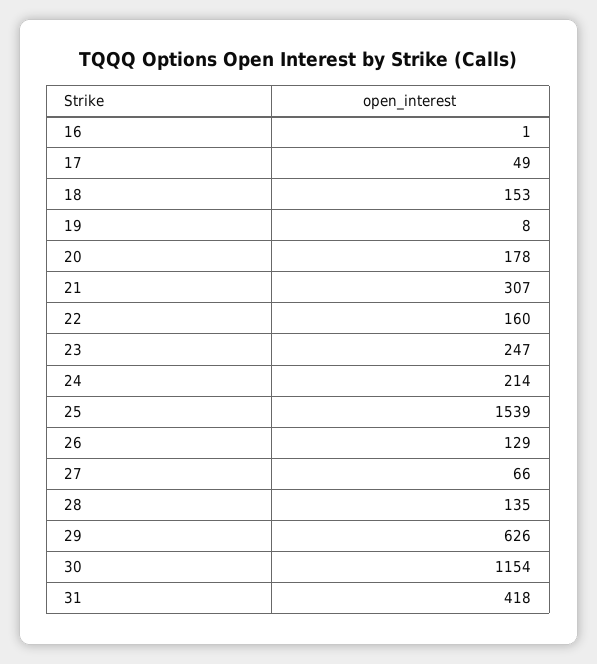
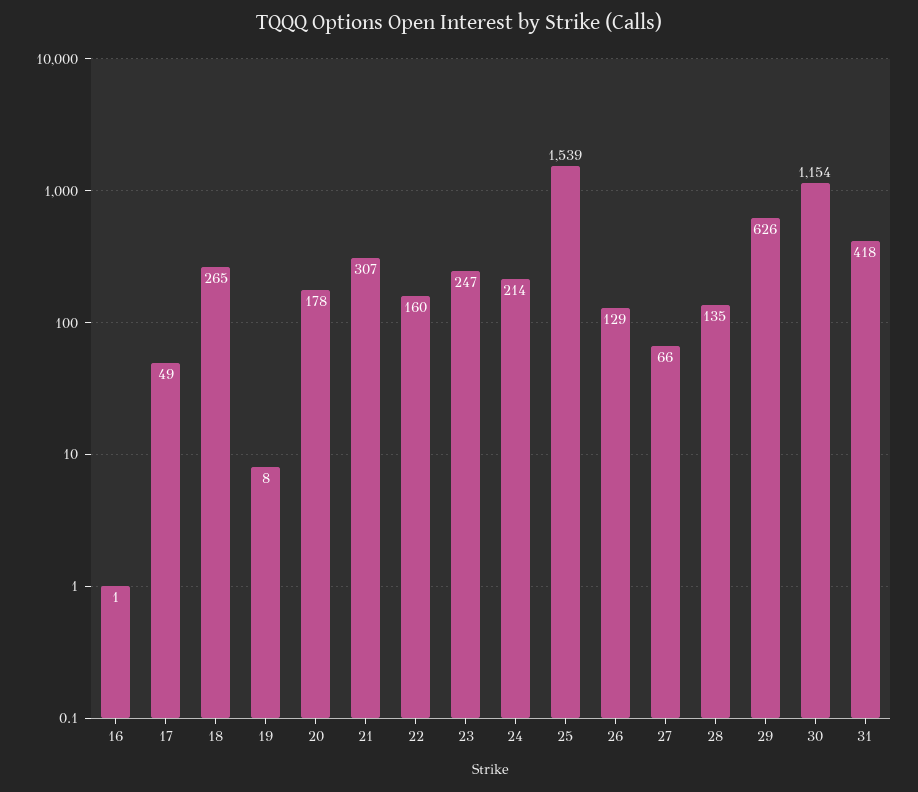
  {
    "16": 1,
    "17": 49,
-   "18": 153,
+   "18": 265,
    "19": 8,
    "20": 178,
    "21": 307,
    "22": 160,
    "23": 247,
    "24": 214,
    "25": 1539,
    "26": 129,
    "27": 66,
    "28": 135,
    "29": 626,
    "30": 1154,
    "31": 418
  }

